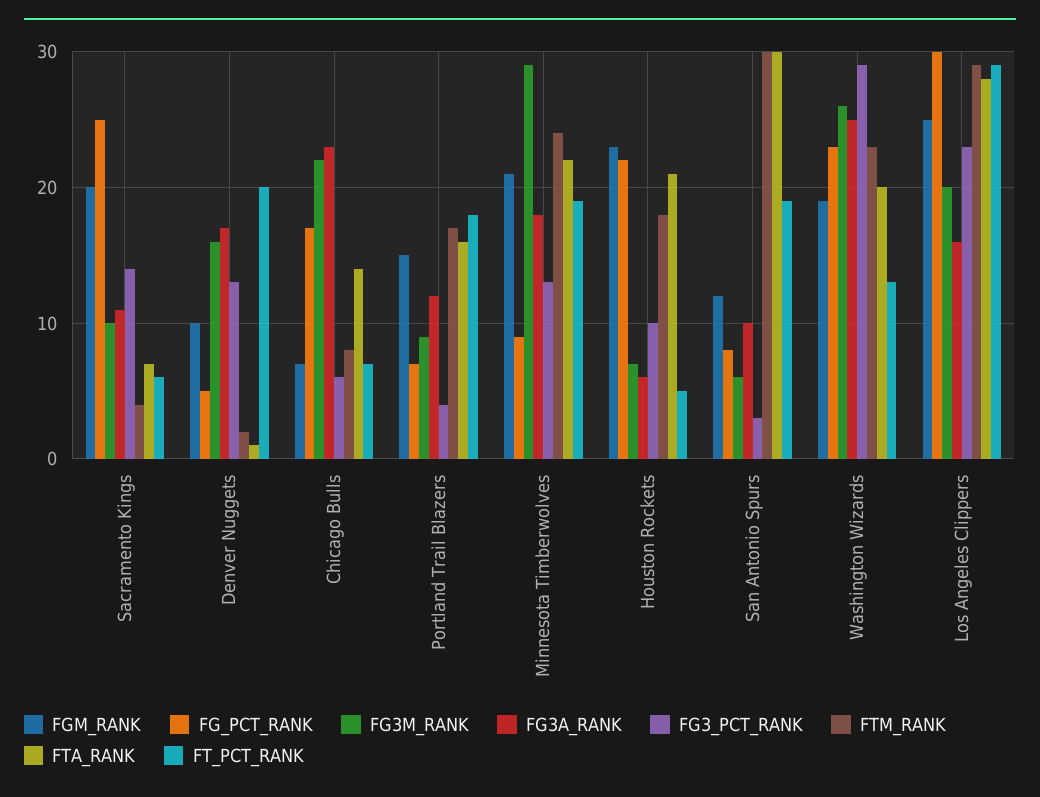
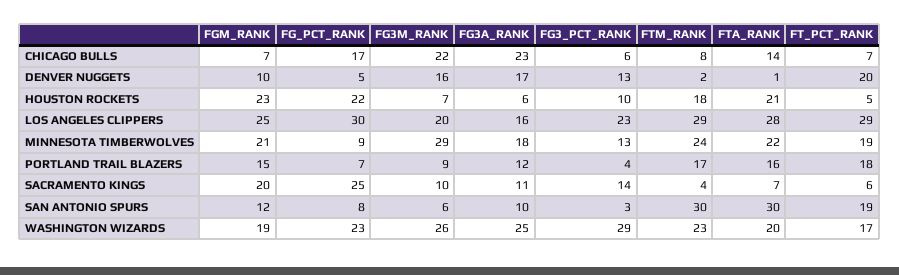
  {
    "FGM_RANK": {
      "Sacramento Kings": 20,
      "Denver Nuggets": 10,
      "Chicago Bulls": 7,
      "Portland Trail Blazers": 15,
      "Minnesota Timberwolves": 21,
      "Houston Rockets": 23,
      "San Antonio Spurs": 12,
      "Washington Wizards": 19,
      "Los Angeles Clippers": 25
    },
    "FG_PCT_RANK": {
      "Sacramento Kings": 25,
      "Denver Nuggets": 5,
      "Chicago Bulls": 17,
      "Portland Trail Blazers": 7,
      "Minnesota Timberwolves": 9,
      "Houston Rockets": 22,
      "San Antonio Spurs": 8,
      "Washington Wizards": 23,
      "Los Angeles Clippers": 30
    },
    "FG3M_RANK": {
      "Sacramento Kings": 10,
      "Denver Nuggets": 16,
      "Chicago Bulls": 22,
      "Portland Trail Blazers": 9,
      "Minnesota Timberwolves": 29,
      "Houston Rockets": 7,
      "San Antonio Spurs": 6,
      "Washington Wizards": 26,
      "Los Angeles Clippers": 20
    },
    "FG3A_RANK": {
      "Sacramento Kings": 11,
      "Denver Nuggets": 17,
      "Chicago Bulls": 23,
      "Portland Trail Blazers": 12,
      "Minnesota Timberwolves": 18,
      "Houston Rockets": 6,
      "San Antonio Spurs": 10,
      "Washington Wizards": 25,
      "Los Angeles Clippers": 16
    },
    "FG3_PCT_RANK": {
      "Sacramento Kings": 14,
      "Denver Nuggets": 13,
      "Chicago Bulls": 6,
      "Portland Trail Blazers": 4,
      "Minnesota Timberwolves": 13,
      "Houston Rockets": 10,
      "San Antonio Spurs": 3,
      "Washington Wizards": 29,
      "Los Angeles Clippers": 23
    },
    "FTM_RANK": {
      "Sacramento Kings": 4,
      "Denver Nuggets": 2,
      "Chicago Bulls": 8,
      "Portland Trail Blazers": 17,
      "Minnesota Timberwolves": 24,
      "Houston Rockets": 18,
      "San Antonio Spurs": 30,
      "Washington Wizards": 23,
      "Los Angeles Clippers": 29
    },
    "FTA_RANK": {
      "Sacramento Kings": 7,
      "Denver Nuggets": 1,
      "Chicago Bulls": 14,
      "Portland Trail Blazers": 16,
      "Minnesota Timberwolves": 22,
      "Houston Rockets": 21,
      "San Antonio Spurs": 30,
      "Washington Wizards": 20,
      "Los Angeles Clippers": 28
    },
    "FT_PCT_RANK": {
      "Sacramento Kings": 6,
      "Denver Nuggets": 20,
      "Chicago Bulls": 7,
      "Portland Trail Blazers": 18,
      "Minnesota Timberwolves": 19,
      "Houston Rockets": 5,
      "San Antonio Spurs": 19,
-     "Washington Wizards": 13,
+     "Washington Wizards": 17,
      "Los Angeles Clippers": 29
    }
  }

